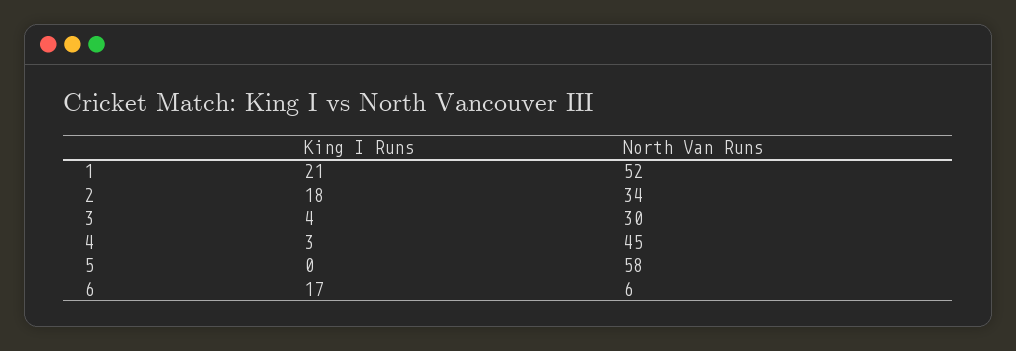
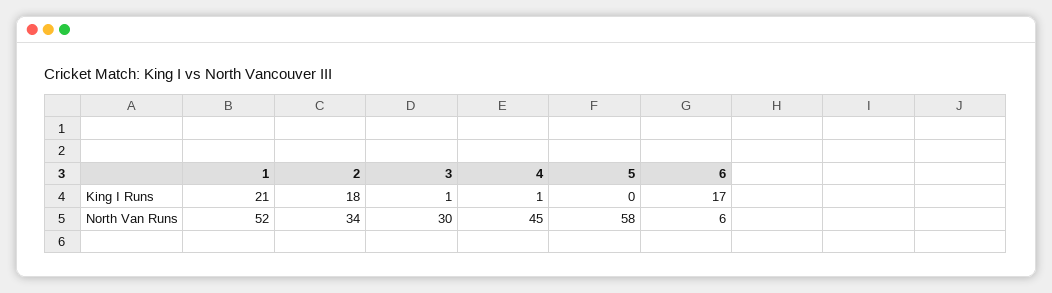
  {
    "King I Runs": {
      "1": 21,
      "2": 18,
-     "3": 4,
+     "3": 1,
-     "4": 3,
+     "4": 1,
      "5": 0,
      "6": 17
    },
    "North Van Runs": {
      "1": 52,
      "2": 34,
      "3": 30,
      "4": 45,
      "5": 58,
      "6": 6
    }
  }

